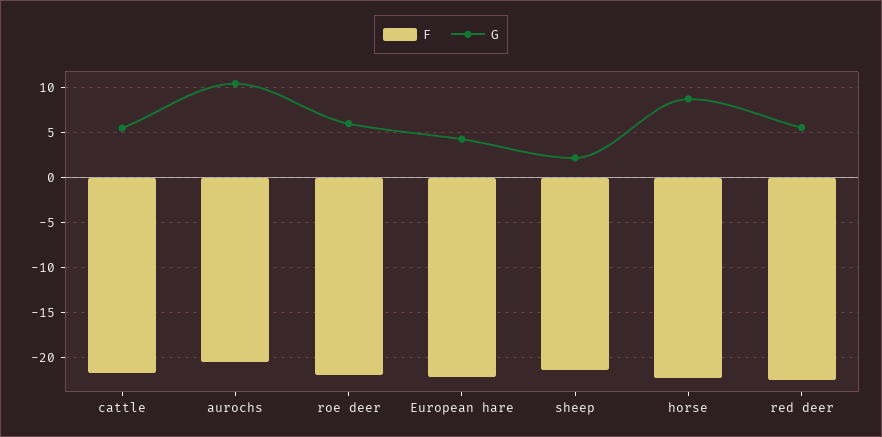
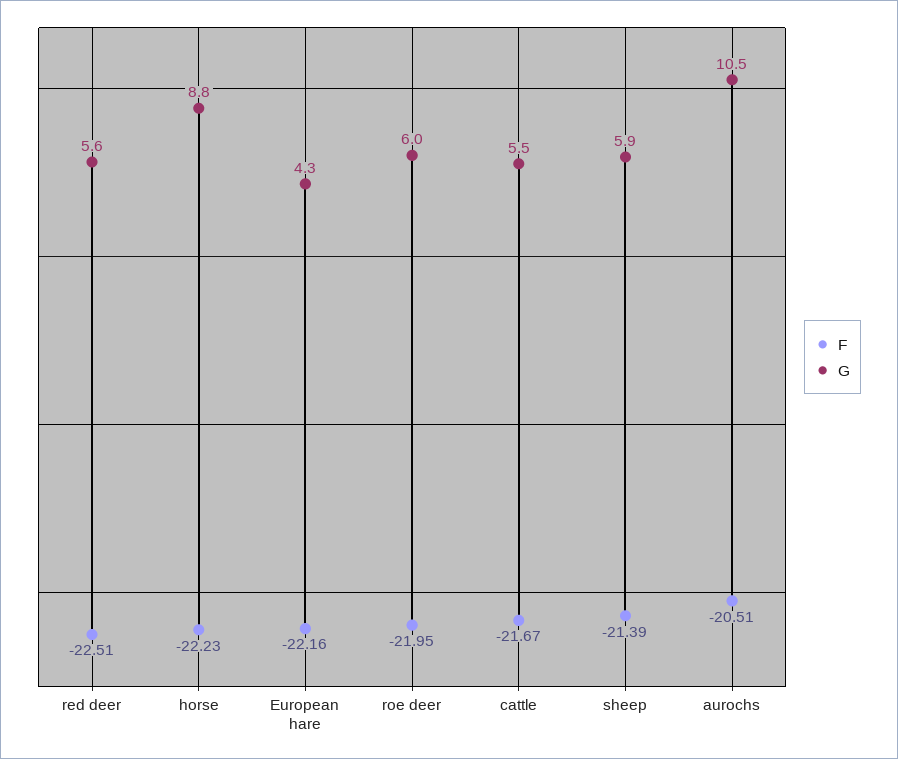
  {
    "F": {
      "cattle": -21.67,
      "aurochs": -20.51,
      "roe deer": -21.95,
      "European hare": -22.16,
      "sheep": -21.39,
      "horse": -22.23,
      "red deer": -22.51
    },
    "G": {
      "cattle": 5.5,
      "aurochs": 10.5,
      "roe deer": 6,
      "European hare": 4.3,
-     "sheep": 2,
+     "sheep": 5.9,
      "horse": 8.8,
      "red deer": 5.6
    }
  }

